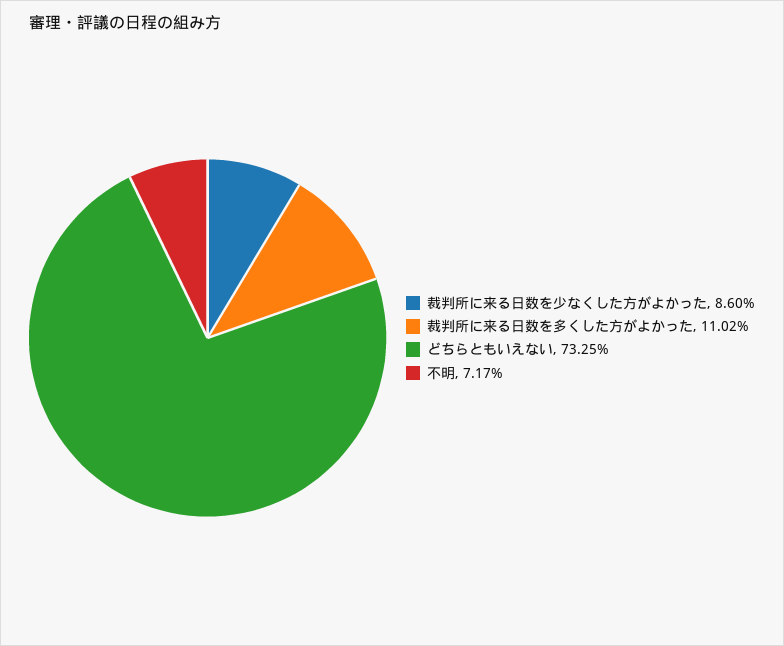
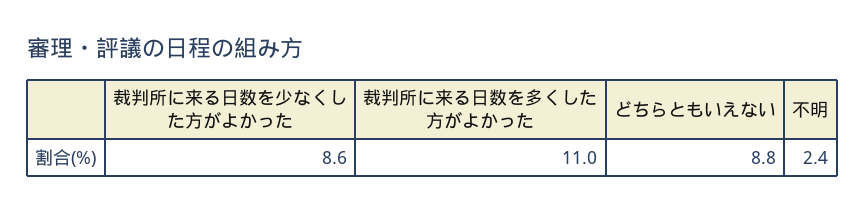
  {
    "裁判所に来る日数を少なくした方がよかった": 8.6,
    "裁判所に来る日数を多くした方がよかった": 11.02,
-   "どちらともいえない": 73.25,
+   "どちらともいえない": 8.8,
-   "不明": 7.17
+   "不明": 2.4
  }

